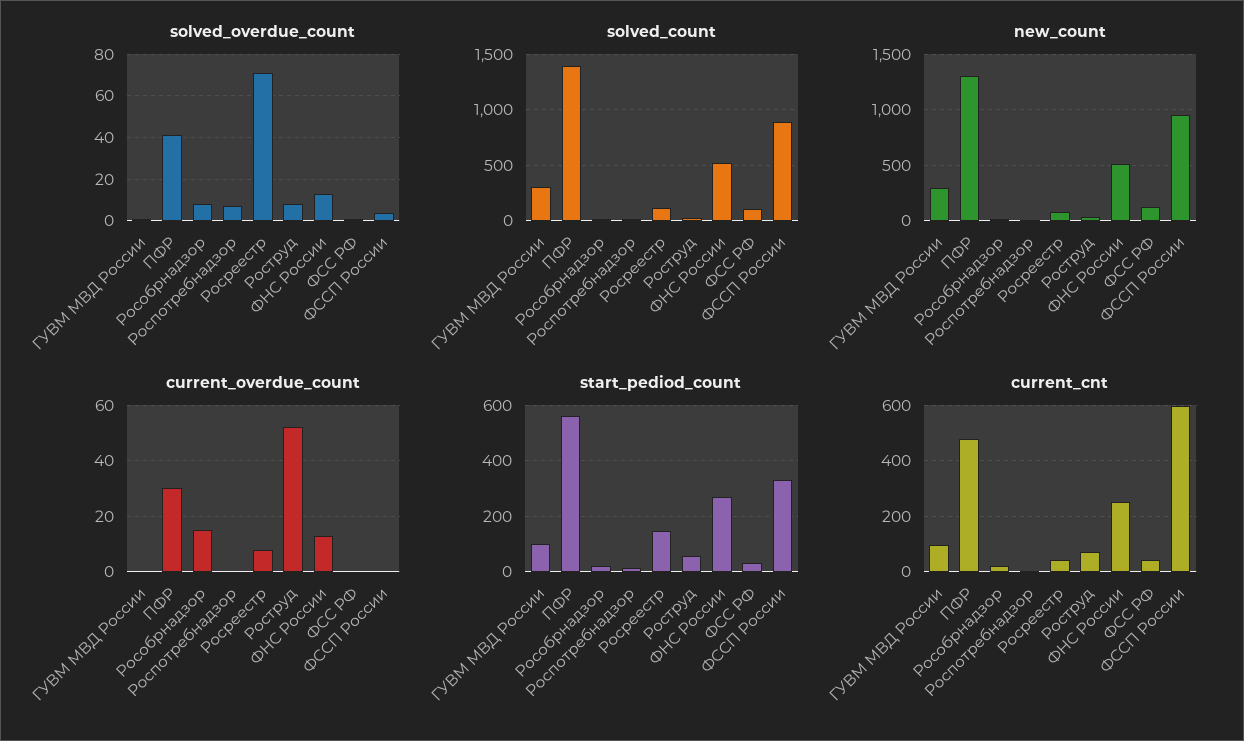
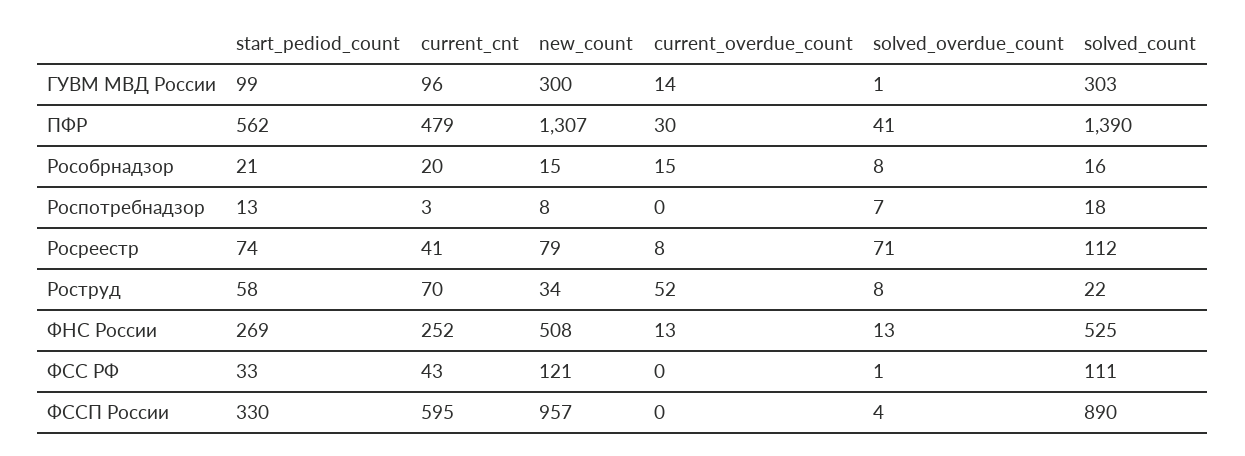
  {
    "solved_overdue_count": {
      "ГУВМ МВД России": 1,
      "ПФР": 41,
      "Рособрнадзор": 8,
      "Роспотребнадзор": 7,
      "Росреестр": 71,
      "Роструд": 8,
      "ФНС России": 13,
      "ФСС РФ": 1,
      "ФССП России": 4
    },
    "solved_count": {
      "ГУВМ МВД России": 303,
      "ПФР": 1390,
      "Рособрнадзор": 16,
      "Роспотребнадзор": 18,
      "Росреестр": 112,
      "Роструд": 22,
      "ФНС России": 525,
      "ФСС РФ": 111,
      "ФССП России": 890
    },
    "new_count": {
      "ГУВМ МВД России": 300,
      "ПФР": 1307,
      "Рособрнадзор": 15,
      "Роспотребнадзор": 8,
      "Росреестр": 79,
      "Роструд": 34,
      "ФНС России": 508,
      "ФСС РФ": 121,
      "ФССП России": 957
    },
    "current_overdue_count": {
-     "ГУВМ МВД России": 0,
+     "ГУВМ МВД России": 14,
      "ПФР": 30,
      "Рособрнадзор": 15,
      "Роспотребнадзор": 0,
      "Росреестр": 8,
      "Роструд": 52,
      "ФНС России": 13,
      "ФСС РФ": 0,
      "ФССП России": 0
    },
    "start_pediod_count": {
      "ГУВМ МВД России": 99,
      "ПФР": 562,
      "Рособрнадзор": 21,
      "Роспотребнадзор": 13,
-     "Росреестр": 150,
+     "Росреестр": 74,
      "Роструд": 58,
      "ФНС России": 269,
      "ФСС РФ": 33,
      "ФССП России": 330
    },
    "current_cnt": {
      "ГУВМ МВД России": 96,
      "ПФР": 479,
      "Рособрнадзор": 20,
      "Роспотребнадзор": 3,
      "Росреестр": 41,
      "Роструд": 70,
      "ФНС России": 252,
      "ФСС РФ": 43,
      "ФССП России": 595
    }
  }

